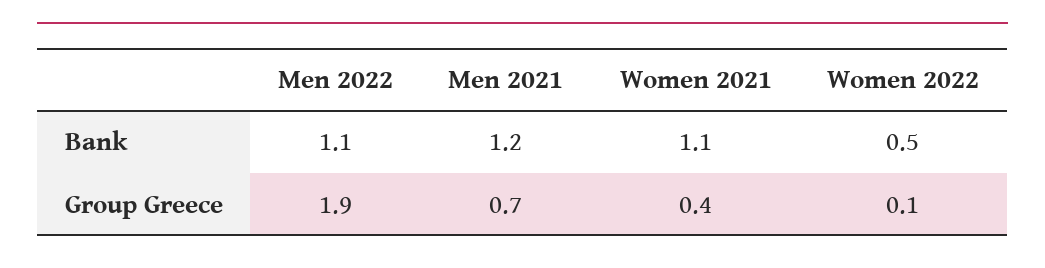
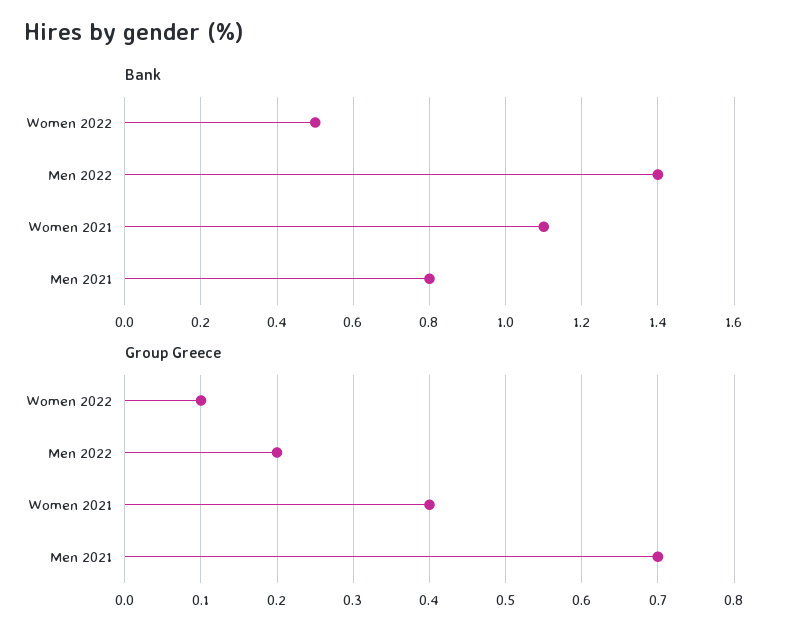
  {
    "Bank": {
-     "Men 2022": 1.1,
+     "Men 2022": 1.4,
-     "Men 2021": 1.2,
+     "Men 2021": 0.8,
      "Women 2021": 1.1,
      "Women 2022": 0.5
    },
    "Group Greece": {
-     "Men 2022": 1.9,
+     "Men 2022": 0.2,
      "Men 2021": 0.7,
      "Women 2021": 0.4,
      "Women 2022": 0.1
    }
  }

